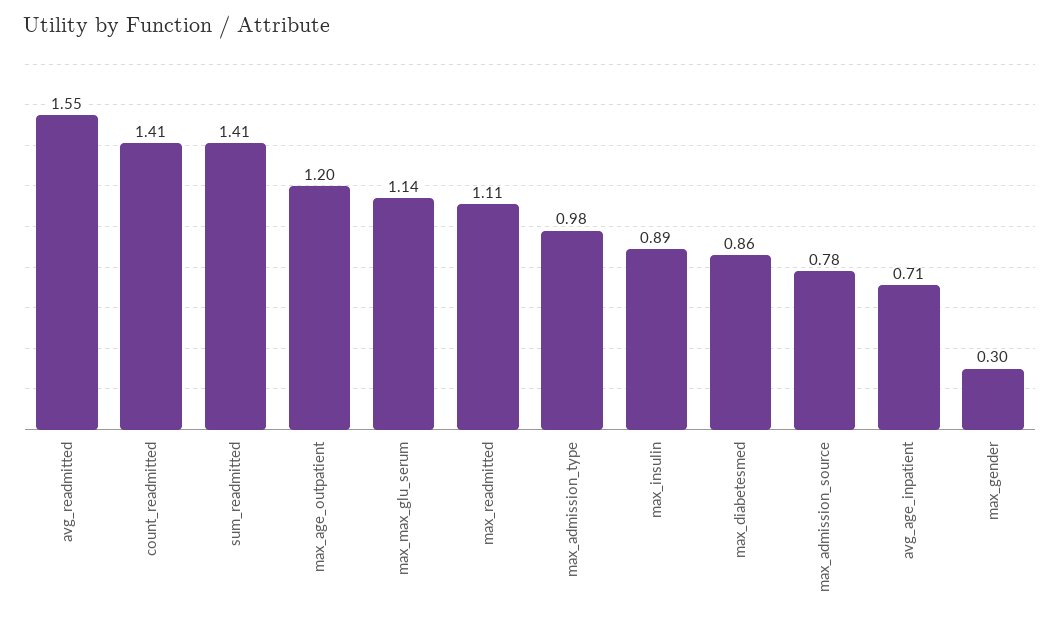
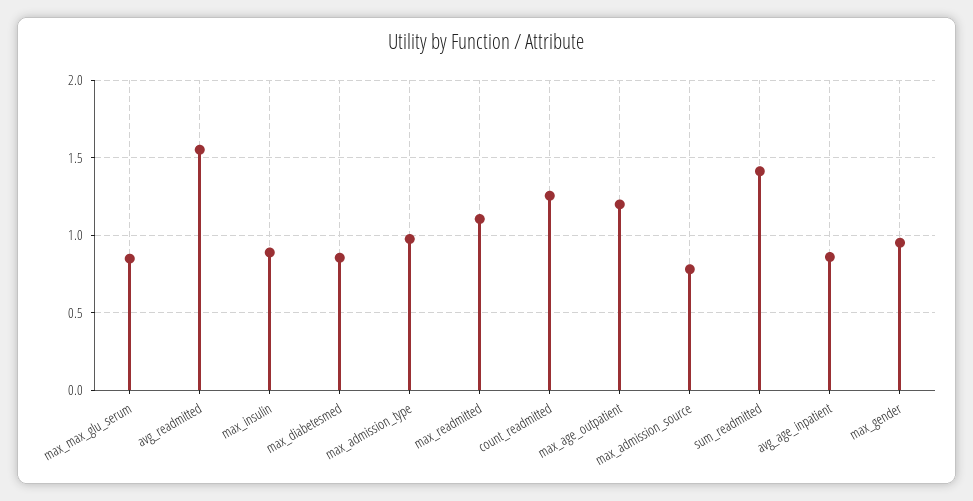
  {
    "avg_readmitted": 1.55,
-   "count_readmitted": 1.41,
+   "count_readmitted": 1.25,
    "sum_readmitted": 1.41,
    "max_age_outpatient": 1.2,
-   "max_max_glu_serum": 1.14,
+   "max_max_glu_serum": 0.85,
    "max_readmitted": 1.11,
    "max_admission_type": 0.98,
    "max_insulin": 0.89,
    "max_diabetesmed": 0.86,
    "max_admission_source": 0.78,
-   "avg_age_inpatient": 0.71,
+   "avg_age_inpatient": 0.85,
-   "max_gender": 0.3
+   "max_gender": 0.95
  }

